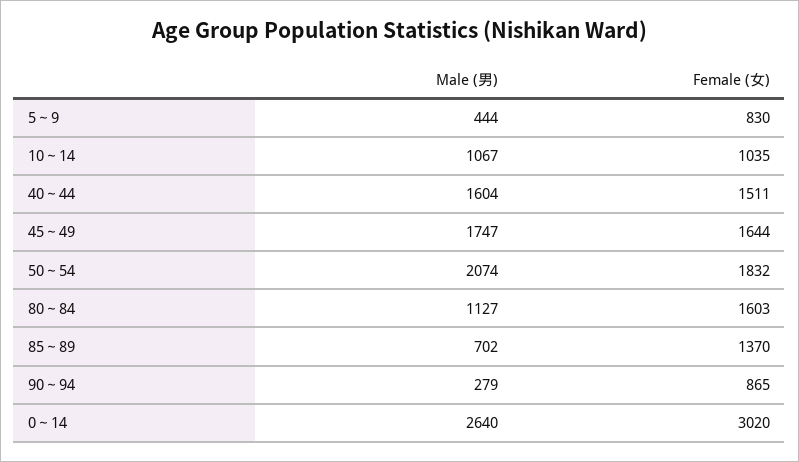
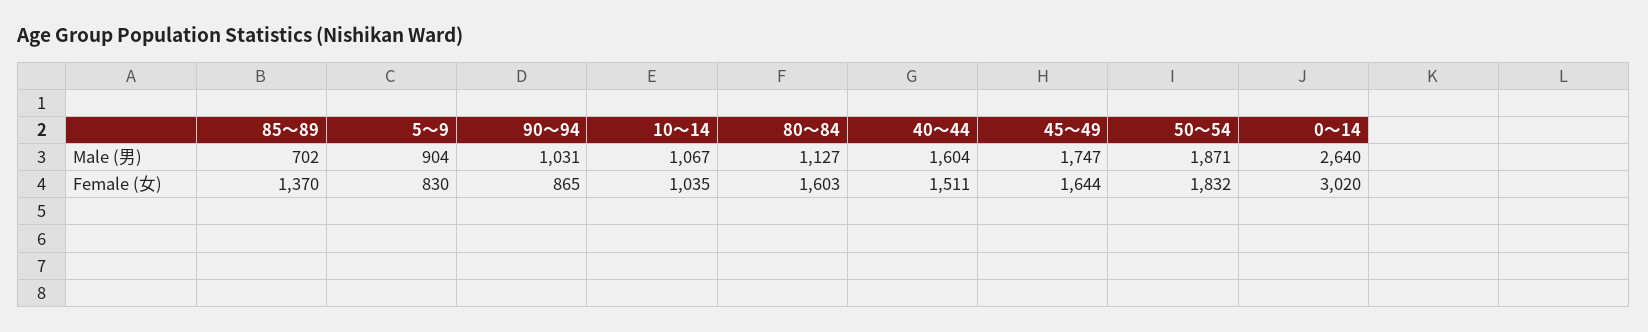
  {
    "Male (男)": {
-     "5～9": 444,
+     "5～9": 904,
      "10～14": 1067,
      "40～44": 1604,
      "45～49": 1747,
-     "50～54": 2074,
+     "50～54": 1871,
      "80～84": 1127,
      "85～89": 702,
-     "90～94": 279,
+     "90～94": 1031,
      "0～14": 2640
    },
    "Female (女)": {
      "5～9": 830,
      "10～14": 1035,
      "40～44": 1511,
      "45～49": 1644,
      "50～54": 1832,
      "80～84": 1603,
      "85～89": 1370,
      "90～94": 865,
      "0～14": 3020
    }
  }

